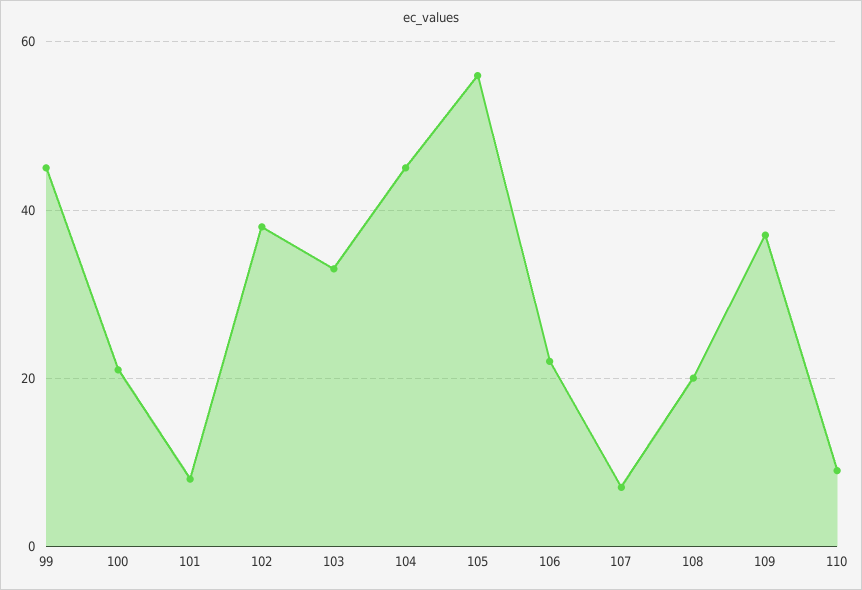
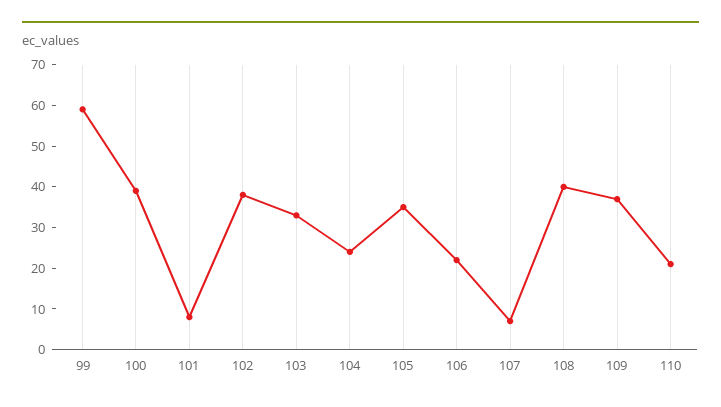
  {
-   "99": 45,
+   "99": 60,
-   "100": 20,
+   "100": 40,
    "101": 10,
    "102": 40,
    "103": 35,
-   "104": 45,
+   "104": 25,
-   "105": 55,
+   "105": 35,
    "106": 20,
    "107": 5,
-   "108": 20,
+   "108": 40,
    "109": 35,
-   "110": 10
+   "110": 20
  }

